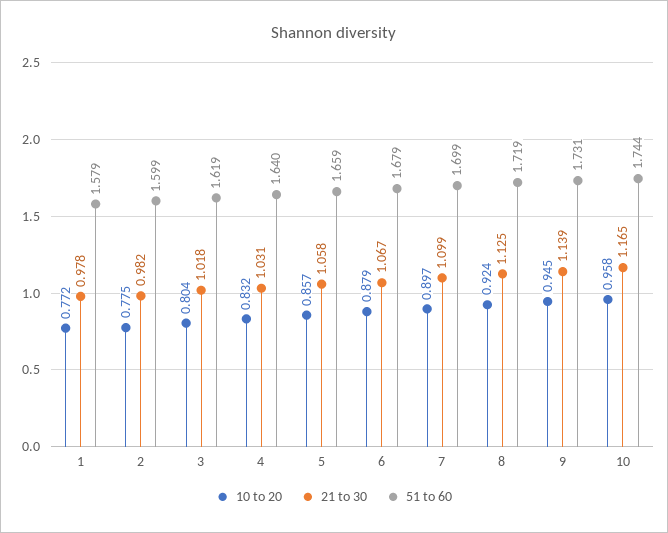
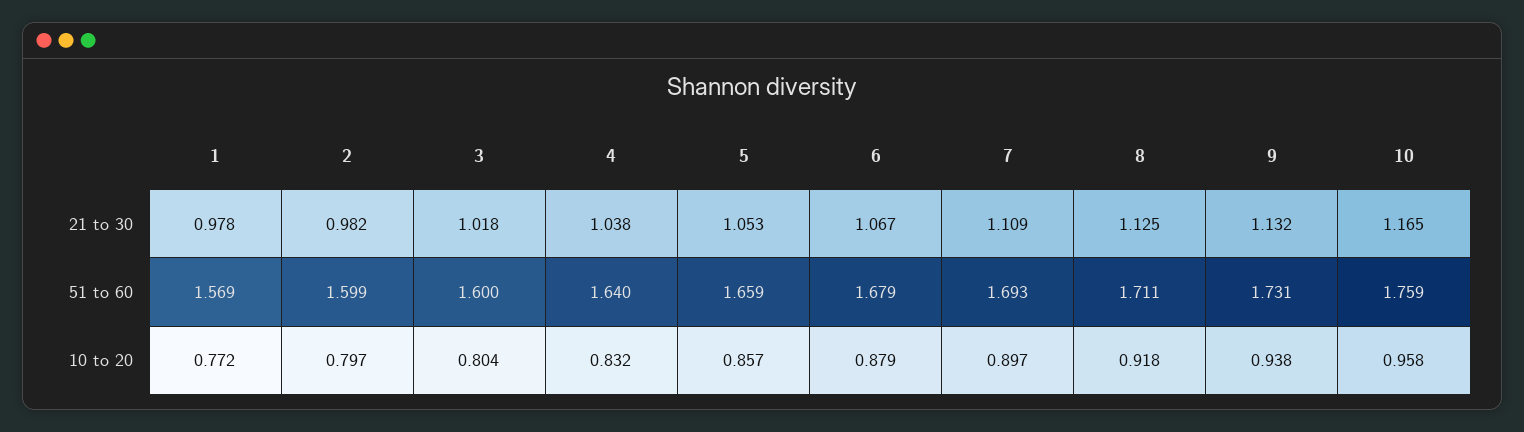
  {
    "10 to 20": {
      "1": 0.772,
-     "2": 0.775,
+     "2": 0.797,
      "3": 0.804,
      "4": 0.832,
      "5": 0.857,
      "6": 0.879,
      "7": 0.897,
-     "8": 0.924,
+     "8": 0.918,
-     "9": 0.945,
+     "9": 0.938,
      "10": 0.958
    },
    "21 to 30": {
      "1": 0.978,
      "2": 0.982,
      "3": 1.018,
-     "4": 1.031,
+     "4": 1.038,
-     "5": 1.058,
+     "5": 1.053,
      "6": 1.067,
-     "7": 1.099,
+     "7": 1.109,
      "8": 1.125,
-     "9": 1.139,
+     "9": 1.132,
      "10": 1.165
    },
    "51 to 60": {
-     "1": 1.579,
+     "1": 1.569,
      "2": 1.599,
-     "3": 1.619,
+     "3": 1.6,
      "4": 1.64,
      "5": 1.659,
      "6": 1.679,
-     "7": 1.699,
+     "7": 1.693,
-     "8": 1.719,
+     "8": 1.711,
      "9": 1.731,
-     "10": 1.744
+     "10": 1.759
    }
  }

